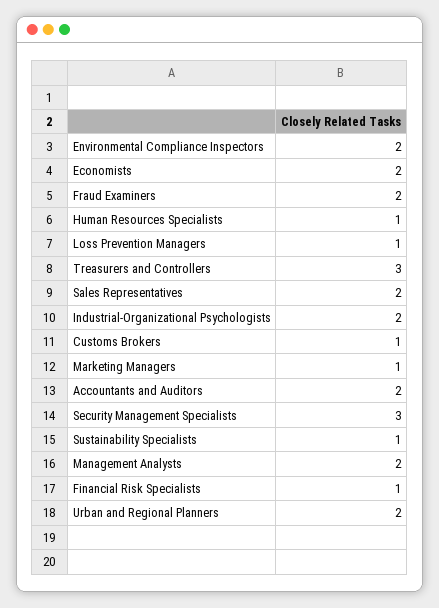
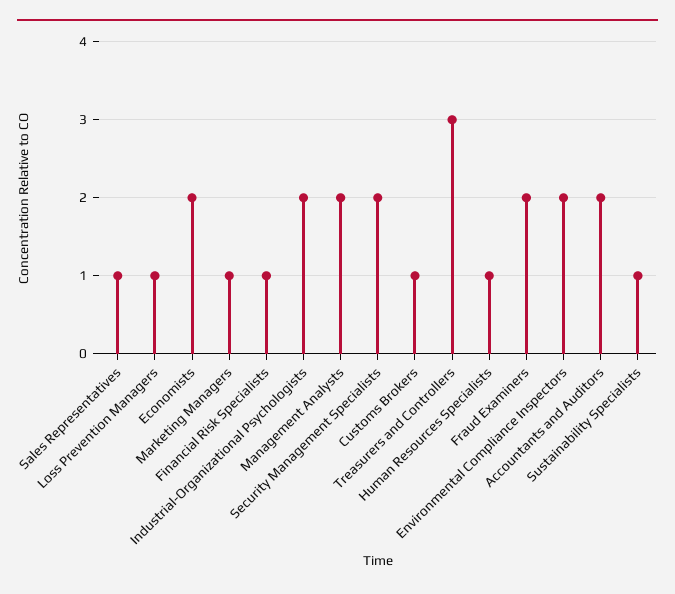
  {
    "Environmental Compliance Inspectors": 2,
    "Economists": 2,
    "Fraud Examiners": 2,
    "Human Resources Specialists": 1,
    "Loss Prevention Managers": 1,
    "Treasurers and Controllers": 3,
-   "Sales Representatives": 2,
+   "Sales Representatives": 1,
    "Industrial-Organizational Psychologists": 2,
    "Customs Brokers": 1,
    "Marketing Managers": 1,
    "Accountants and Auditors": 2,
-   "Security Management Specialists": 3,
+   "Security Management Specialists": 2,
    "Sustainability Specialists": 1,
    "Management Analysts": 2,
-   "Financial Risk Specialists": 1,
+   "Financial Risk Specialists": 1
-   "Urban and Regional Planners": 2
  }

